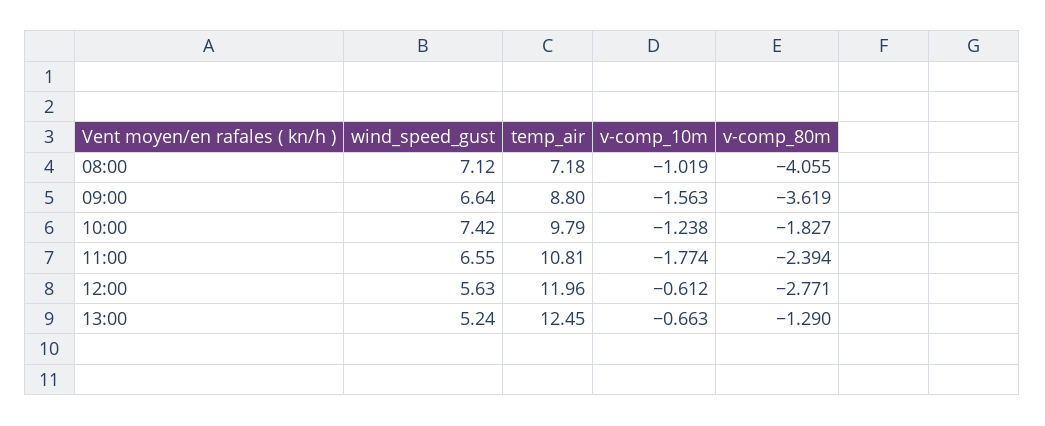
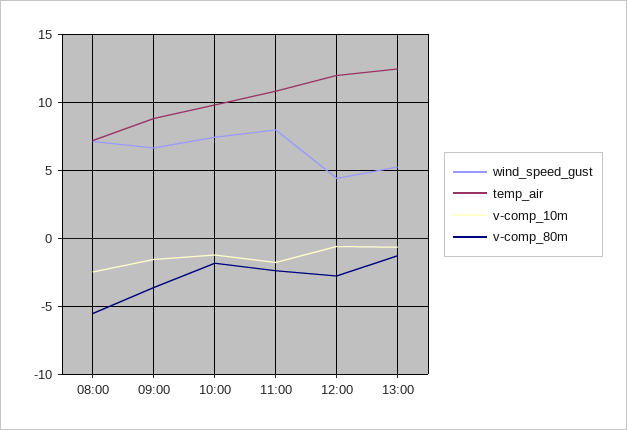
  {
    "wind_speed_gust": {
      "08:00": 7.12,
      "09:00": 6.64,
      "10:00": 7.42,
-     "11:00": 6.55,
+     "11:00": 8,
-     "12:00": 5.63,
+     "12:00": 4.5,
      "13:00": 5.24
    },
    "temp_air": {
      "08:00": 7.18,
      "09:00": 8.8,
      "10:00": 9.79,
      "11:00": 10.81,
      "12:00": 11.96,
      "13:00": 12.45
    },
    "v-comp_10m": {
-     "08:00": -1.019,
+     "08:00": -2.5,
      "09:00": -1.563,
      "10:00": -1.238,
      "11:00": -1.774,
      "12:00": -0.612,
      "13:00": -0.663
    },
    "v-comp_80m": {
-     "08:00": -4.055,
+     "08:00": -5.5,
      "09:00": -3.619,
      "10:00": -1.827,
      "11:00": -2.394,
      "12:00": -2.771,
      "13:00": -1.29
    }
  }

